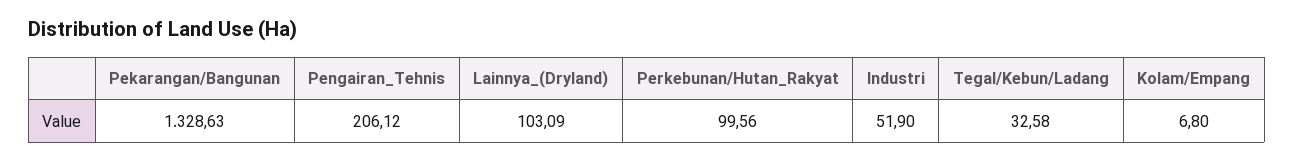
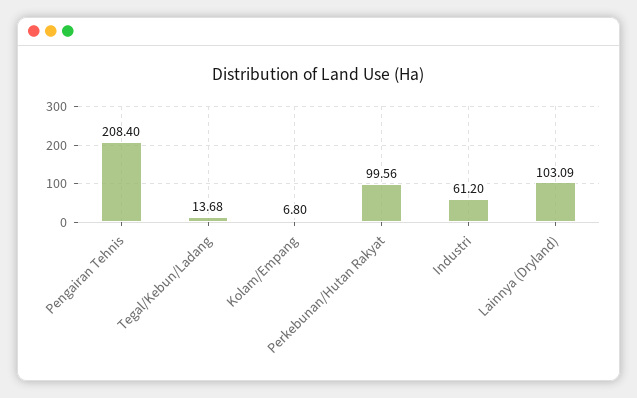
  {
-   "Pekarangan/Bangunan": 1328.63,
-   "Pengairan_Tehnis": 206.12,
+   "Pengairan_Tehnis": 208.4,
    "Lainnya_(Dryland)": 103.09,
    "Perkebunan/Hutan_Rakyat": 99.56,
-   "Industri": 51.9,
+   "Industri": 61.2,
-   "Tegal/Kebun/Ladang": 32.58,
+   "Tegal/Kebun/Ladang": 13.68,
    "Kolam/Empang": 6.8
  }

